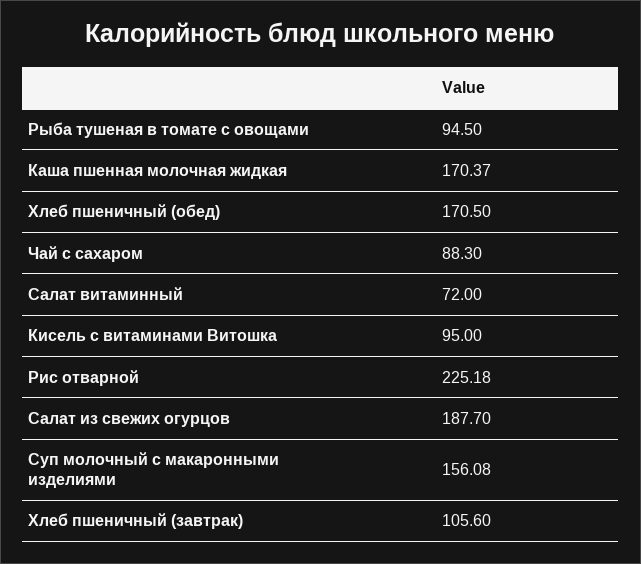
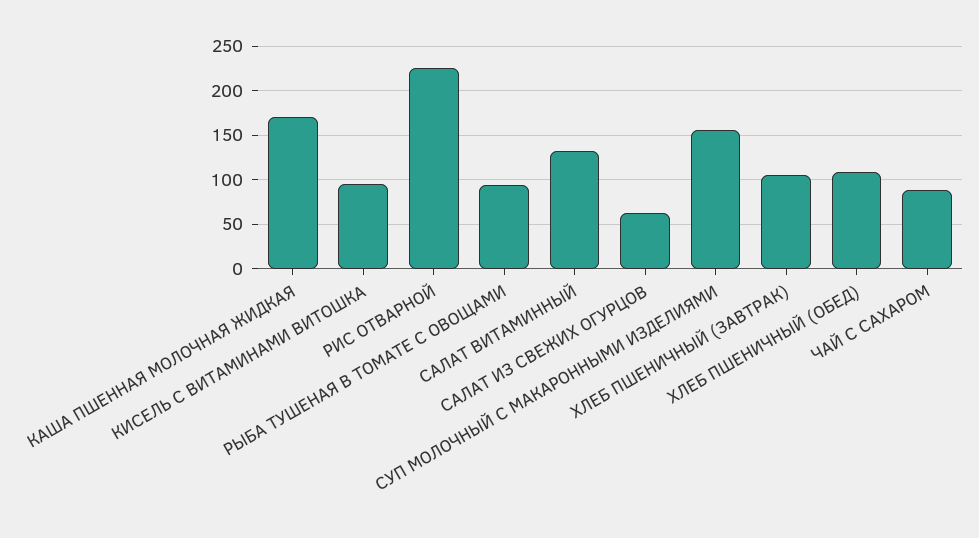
  {
    "Рыба тушеная в томате с овощами": 94.5,
    "Каша пшенная молочная жидкая": 170.37,
-   "Хлеб пшеничный (обед)": 170.5,
+   "Хлеб пшеничный (обед)": 110,
    "Чай с сахаром": 88.3,
-   "Салат витаминный": 72,
+   "Салат витаминный": 130,
    "Кисель с витаминами Витошка": 95,
    "Рис отварной": 225.18,
-   "Салат из свежих огурцов": 187.7,
+   "Салат из свежих огурцов": 60,
    "Суп молочный с макаронными изделиями": 156.08,
    "Хлеб пшеничный (завтрак)": 105.6
  }

